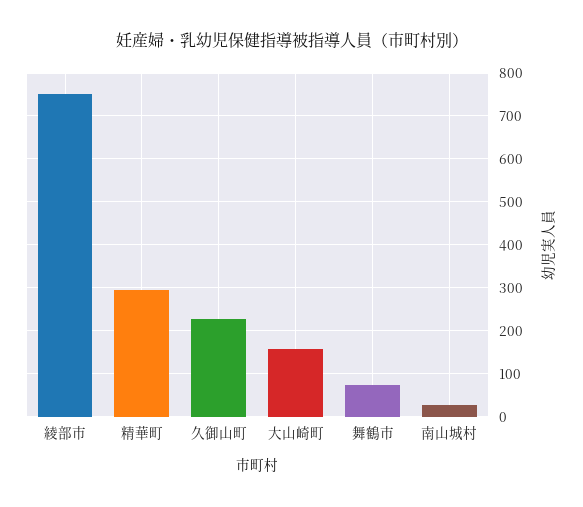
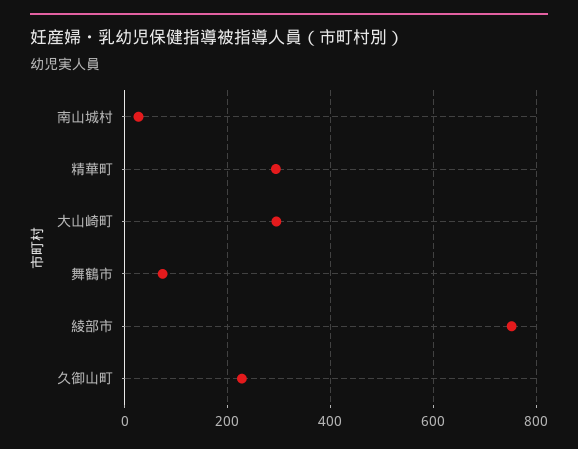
  {
    "綾部市": 760,
    "精華町": 300,
    "久御山町": 220,
-   "大山崎町": 160,
+   "大山崎町": 300,
    "舞鶴市": 80,
    "南山城村": 20
  }

